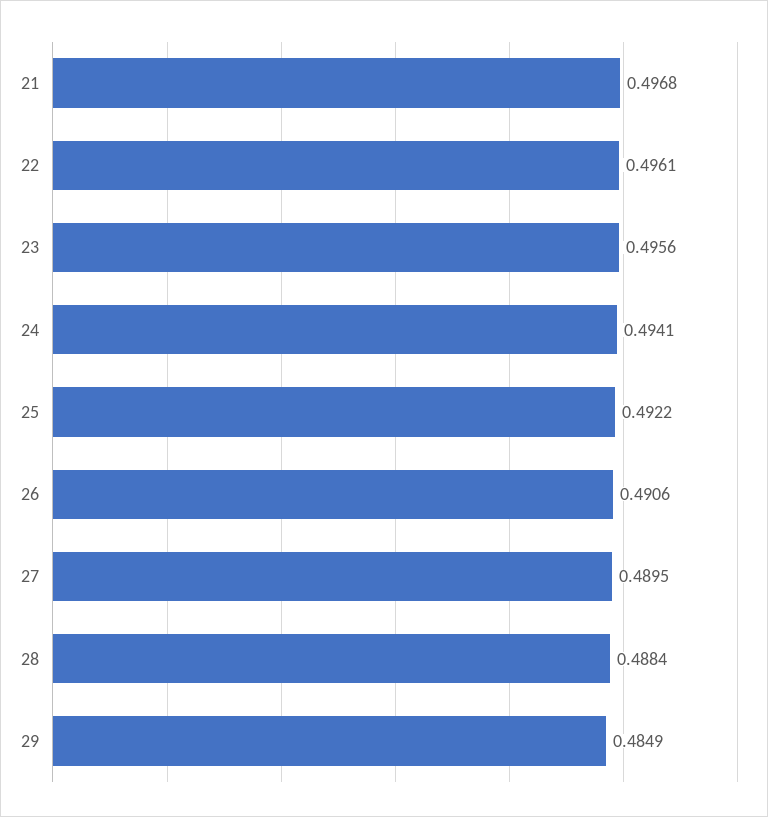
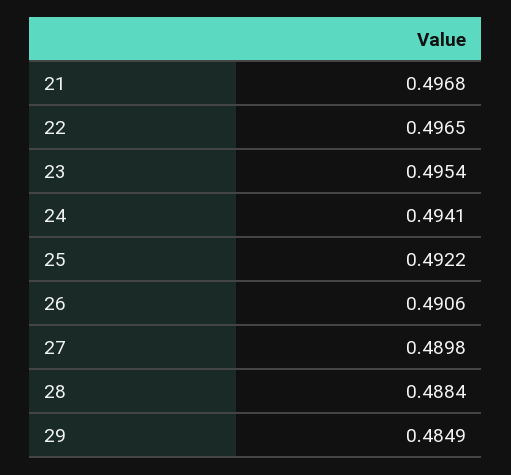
  {
    "21": 0.4968,
-   "22": 0.4961,
+   "22": 0.4965,
-   "23": 0.4956,
+   "23": 0.4954,
    "24": 0.4941,
    "25": 0.4922,
    "26": 0.4906,
-   "27": 0.4895,
+   "27": 0.4898,
    "28": 0.4884,
    "29": 0.4849
  }

